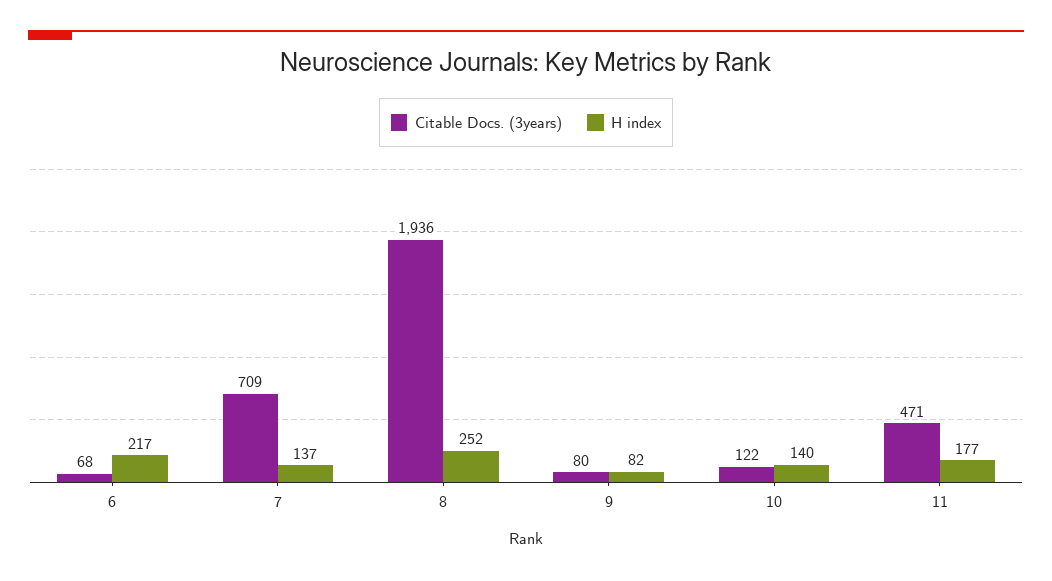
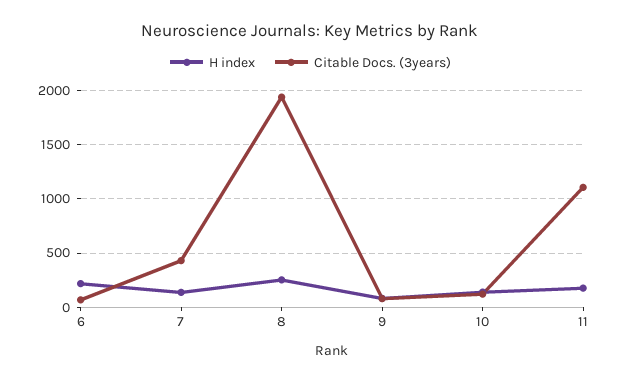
  {
    "Citable Docs. (3years)": {
      "6": 68,
-     "7": 709,
+     "7": 400,
      "8": 1936,
      "9": 80,
      "10": 122,
-     "11": 471
+     "11": 1100
    },
    "H index": {
      "6": 217,
      "7": 137,
      "8": 252,
      "9": 82,
      "10": 140,
      "11": 177
    }
  }

